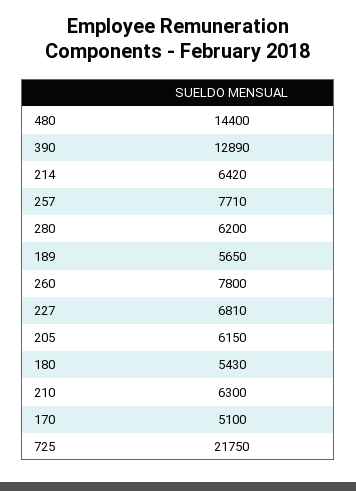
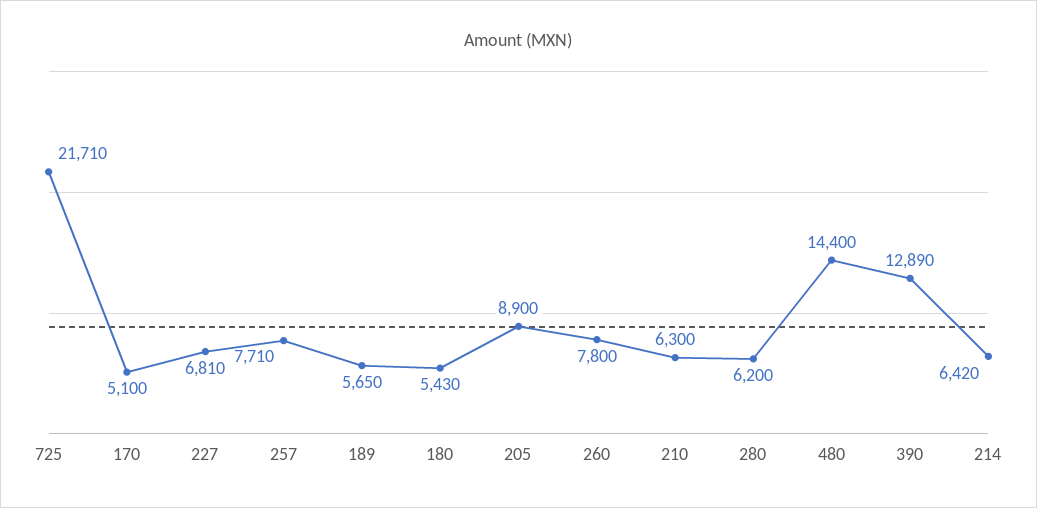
  {
    "480": 14400,
    "390": 12890,
    "214": 6420,
    "257": 7710,
    "280": 6200,
    "189": 5650,
    "260": 7800,
    "227": 6810,
-   "205": 6150,
+   "205": 8900,
    "180": 5430,
    "210": 6300,
    "170": 5100,
-   "725": 21750
+   "725": 21710
  }

